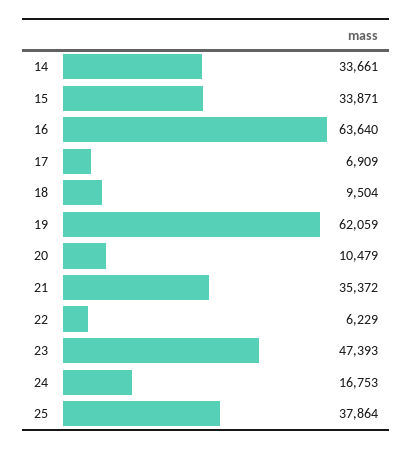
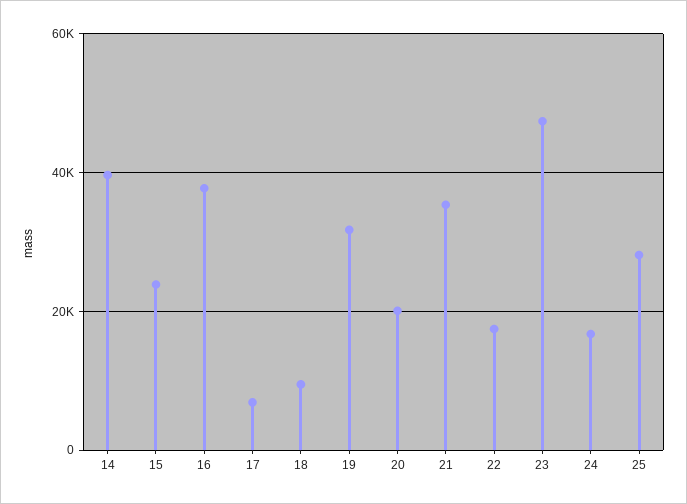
  {
-   "14": 33661,
+   "14": 40000,
-   "15": 33871,
+   "15": 24000,
-   "16": 63640,
+   "16": 38000,
    "17": 6909,
    "18": 9504,
-   "19": 62059,
+   "19": 32000,
-   "20": 10479,
+   "20": 20000,
    "21": 35372,
-   "22": 6229,
+   "22": 18000,
    "23": 47393,
    "24": 16753,
-   "25": 37864
+   "25": 28000
  }

